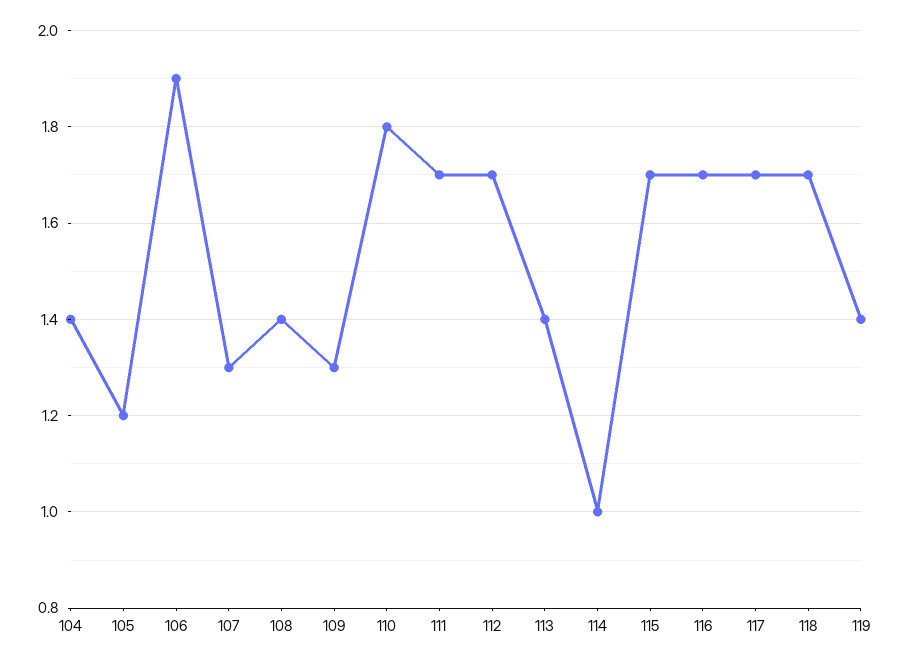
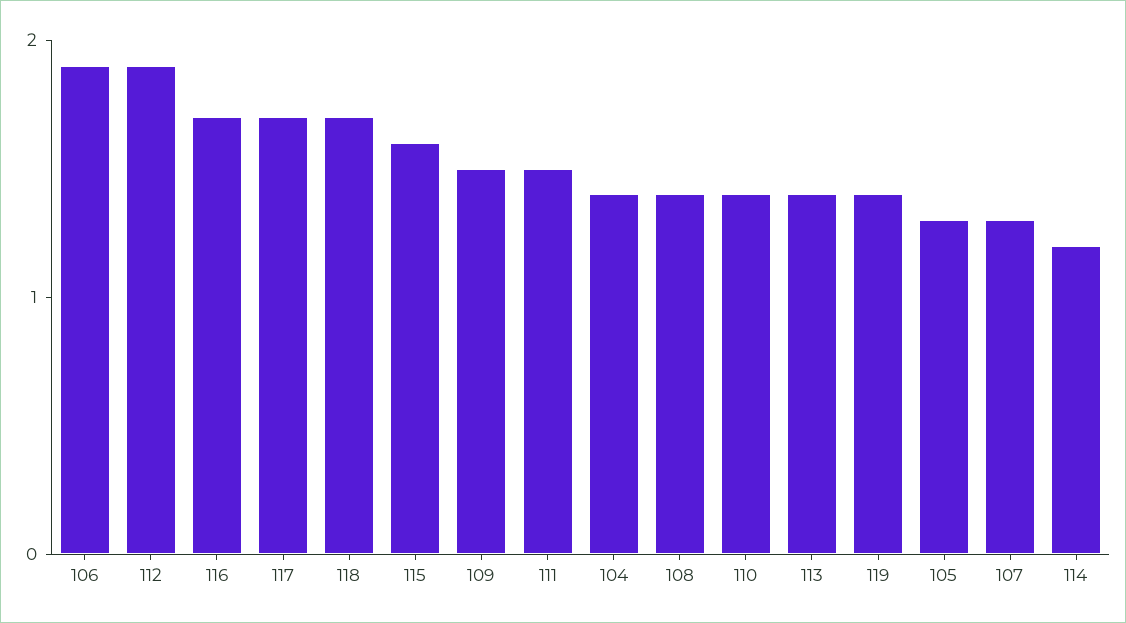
  {
    "104": 1.4,
-   "105": 1.2,
+   "105": 1.3,
    "106": 1.9,
    "107": 1.3,
    "108": 1.4,
-   "109": 1.3,
+   "109": 1.5,
-   "110": 1.8,
+   "110": 1.4,
-   "111": 1.7,
+   "111": 1.5,
-   "112": 1.7,
+   "112": 1.9,
    "113": 1.4,
-   "114": 1,
+   "114": 1.2,
-   "115": 1.7,
+   "115": 1.6,
    "116": 1.7,
    "117": 1.7,
    "118": 1.7,
    "119": 1.4
  }

